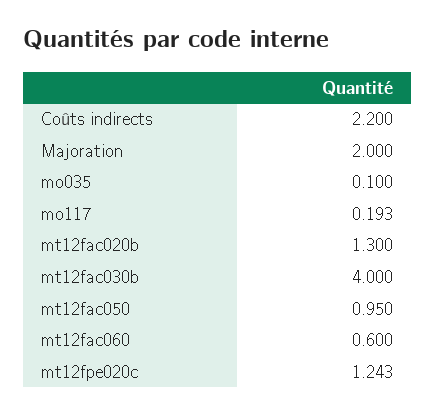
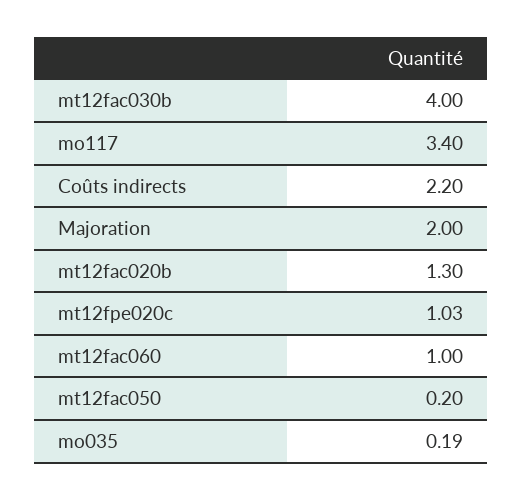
  {
    "Coûts indirects": 2.2,
    "Majoration": 2,
-   "mo035": 0.1,
+   "mo035": 0.19,
-   "mo117": 0.193,
+   "mo117": 3.4,
    "mt12fac020b": 1.3,
    "mt12fac030b": 4,
-   "mt12fac050": 0.95,
+   "mt12fac050": 0.2,
-   "mt12fac060": 0.6,
+   "mt12fac060": 1,
-   "mt12fpe020c": 1.243
+   "mt12fpe020c": 1.03
  }

